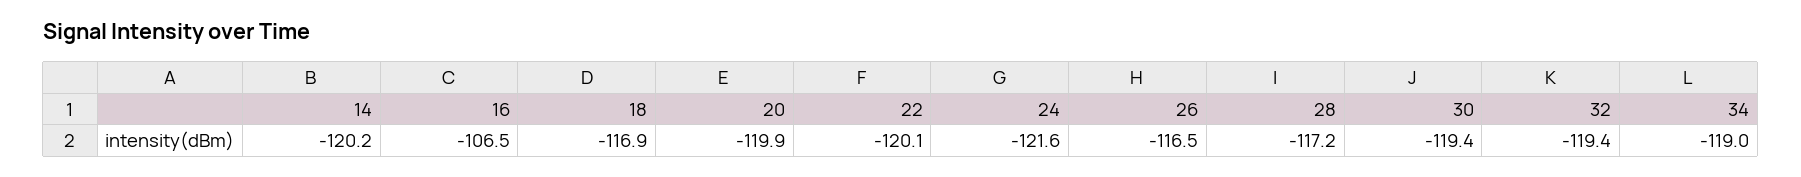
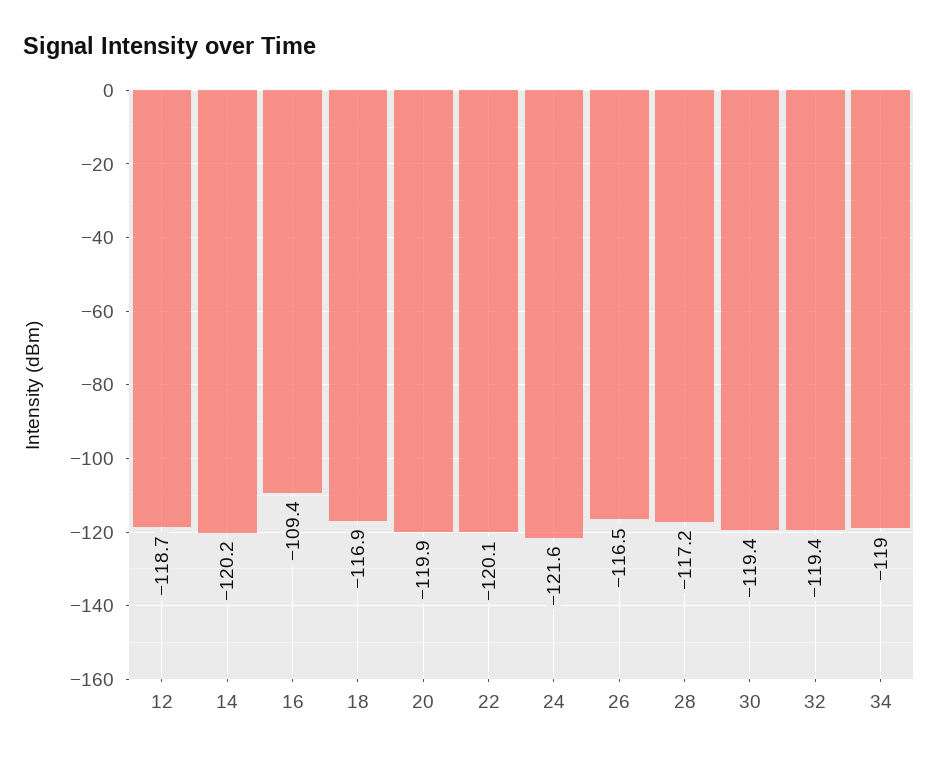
  {
    "14": -120.2,
-   "16": -106.5,
+   "16": -109.4,
    "18": -116.9,
    "20": -119.9,
    "22": -120.1,
    "24": -121.6,
    "26": -116.5,
    "28": -117.2,
    "30": -119.4,
    "32": -119.4,
-   "34": -119
+   "34": -119,
+   "12": -118.7
  }

